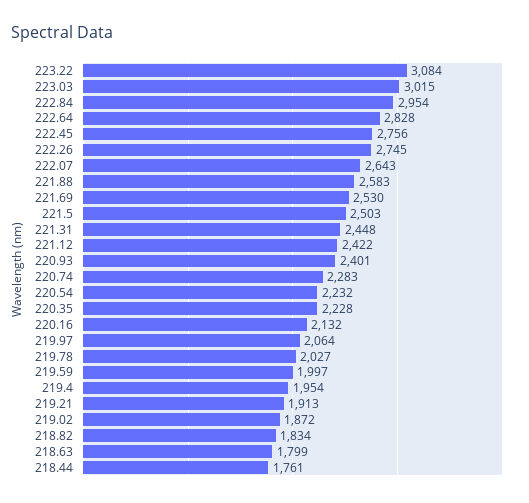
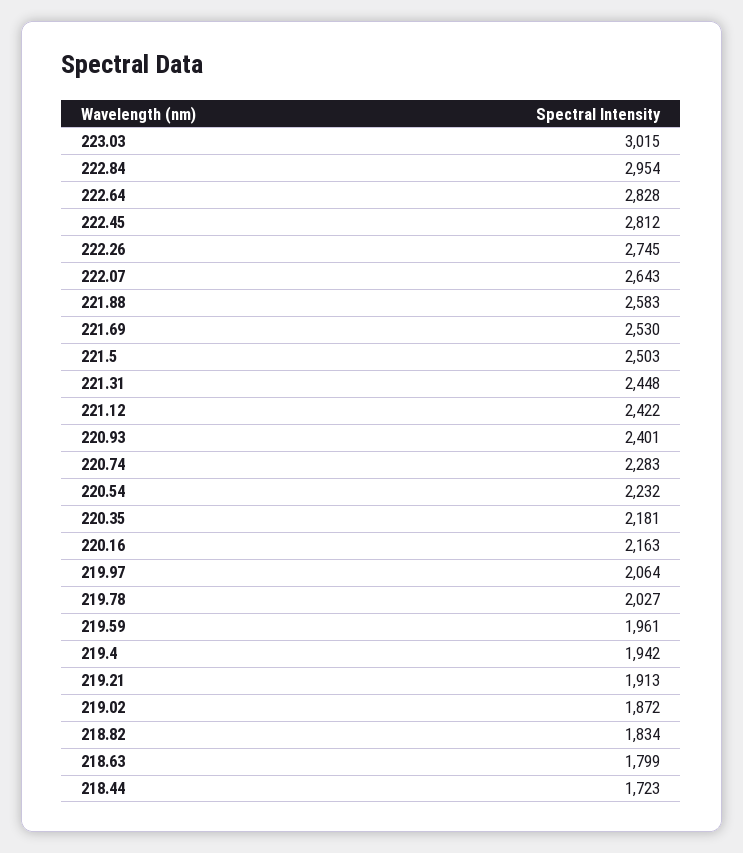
  {
-   "223.22": 3084,
    "223.03": 3015,
    "222.84": 2954,
    "222.64": 2828,
-   "222.45": 2756,
+   "222.45": 2812,
    "222.26": 2745,
    "222.07": 2643,
    "221.88": 2583,
    "221.69": 2530,
    "221.5": 2503,
    "221.31": 2448,
    "221.12": 2422,
    "220.93": 2401,
    "220.74": 2283,
    "220.54": 2232,
-   "220.35": 2228,
+   "220.35": 2181,
-   "220.16": 2132,
+   "220.16": 2163,
    "219.97": 2064,
    "219.78": 2027,
-   "219.59": 1997,
+   "219.59": 1961,
-   "219.4": 1954,
+   "219.4": 1942,
    "219.21": 1913,
    "219.02": 1872,
    "218.82": 1834,
    "218.63": 1799,
-   "218.44": 1761
+   "218.44": 1723
  }

